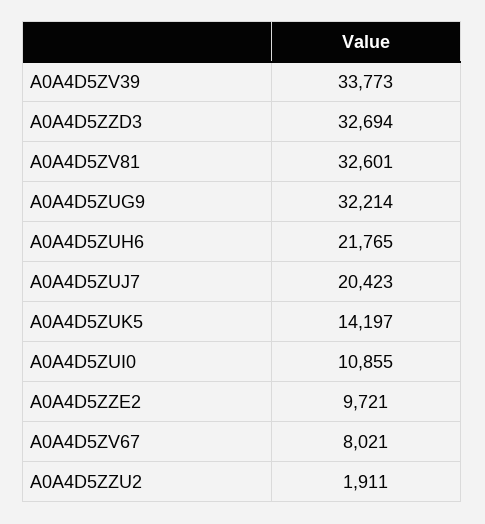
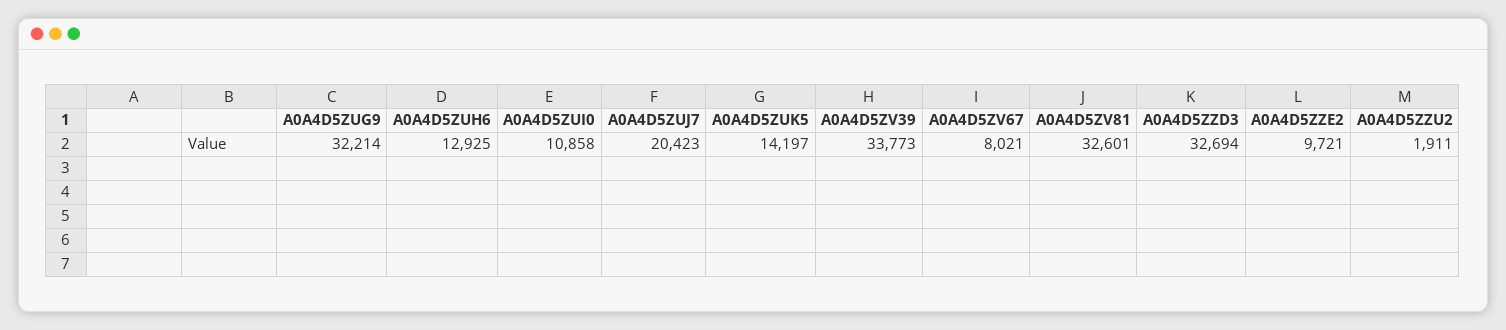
  {
    "A0A4D5ZV39": 33773,
    "A0A4D5ZZD3": 32694,
    "A0A4D5ZV81": 32601,
    "A0A4D5ZUG9": 32214,
-   "A0A4D5ZUH6": 21765,
+   "A0A4D5ZUH6": 12925,
    "A0A4D5ZUJ7": 20423,
    "A0A4D5ZUK5": 14197,
-   "A0A4D5ZUI0": 10855,
+   "A0A4D5ZUI0": 10858,
    "A0A4D5ZZE2": 9721,
    "A0A4D5ZV67": 8021,
    "A0A4D5ZZU2": 1911
  }

